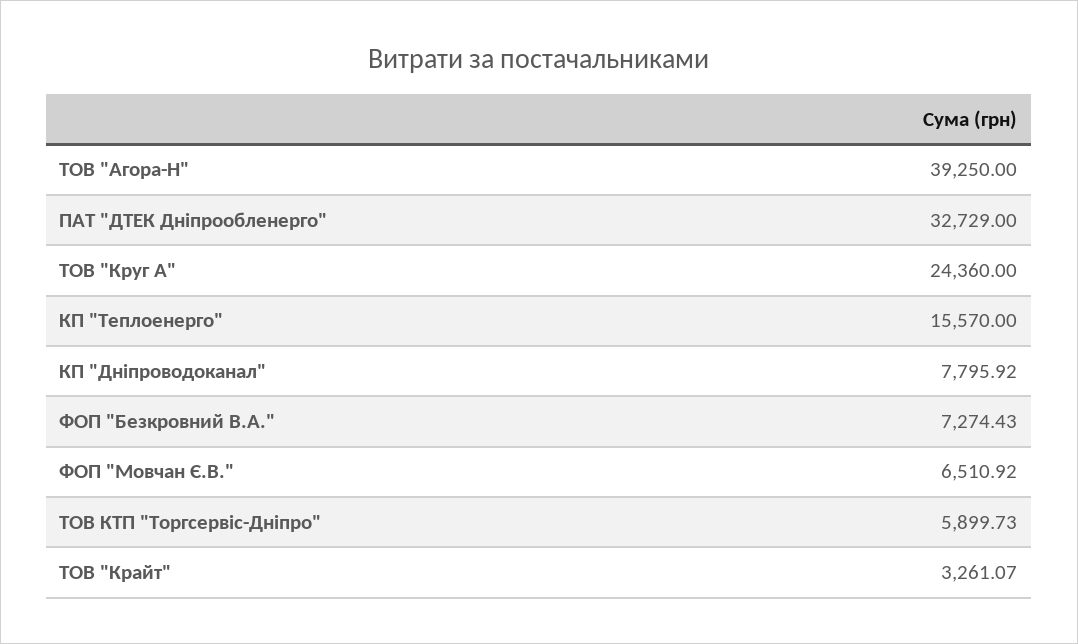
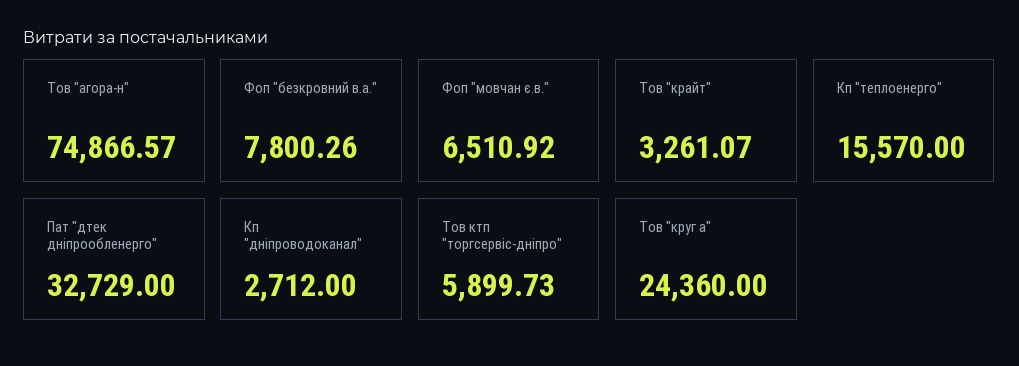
  {
-   "ТОВ \"Агора-Н\"": 39250,
+   "ТОВ \"Агора-Н\"": 74866.57,
    "ПАТ \"ДТЕК Дніпрообленерго\"": 32729,
    "ТОВ \"Круг А\"": 24360,
    "КП \"Теплоенерго\"": 15570,
-   "КП \"Дніпроводоканал\"": 7795.92,
+   "КП \"Дніпроводоканал\"": 2712,
-   "ФОП \"Безкровний В.А.\"": 7274.43,
+   "ФОП \"Безкровний В.А.\"": 7800.26,
    "ФОП \"Мовчан Є.В.\"": 6510.92,
    "ТОВ КТП \"Торгсервіс-Дніпро\"": 5899.73,
    "ТОВ \"Крайт\"": 3261.07
  }

